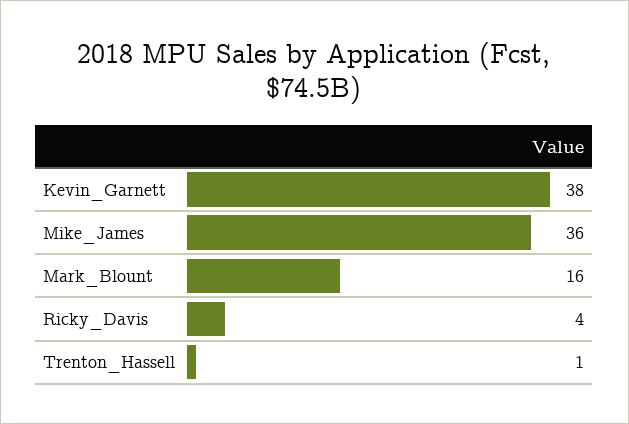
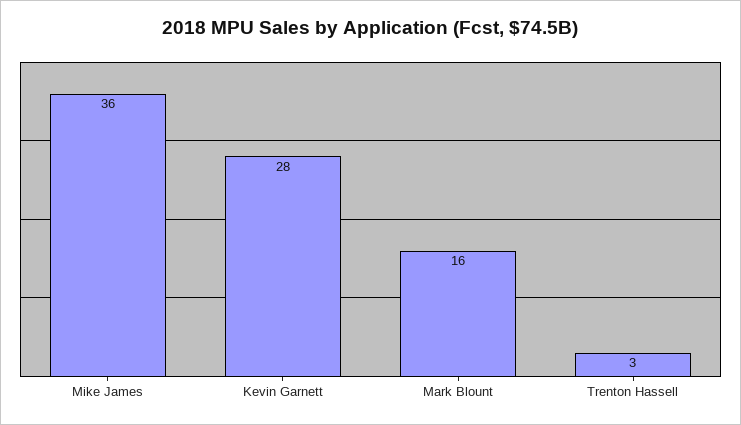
  {
-   "Kevin_Garnett": 38,
+   "Kevin_Garnett": 28,
    "Mike_James": 36,
    "Mark_Blount": 16,
-   "Ricky_Davis": 4,
-   "Trenton_Hassell": 1
+   "Trenton_Hassell": 3
  }

